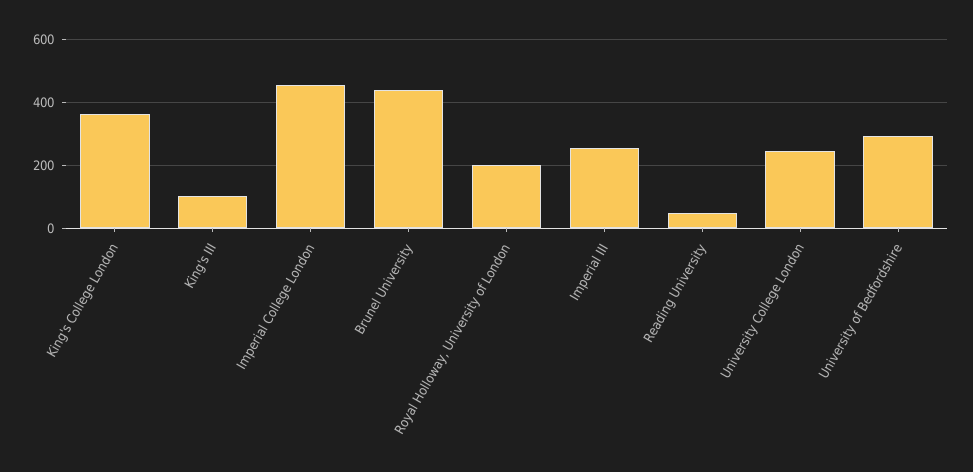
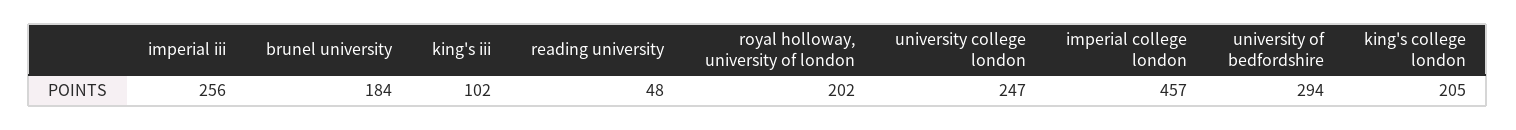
  {
-   "King's College London": 360,
+   "King's College London": 205,
    "King's III": 102,
    "Imperial College London": 457,
-   "Brunel University": 440,
+   "Brunel University": 184,
    "Royal Holloway, University of London": 202,
    "Imperial III": 256,
    "Reading University": 48,
    "University College London": 247,
    "University of Bedfordshire": 294
  }

